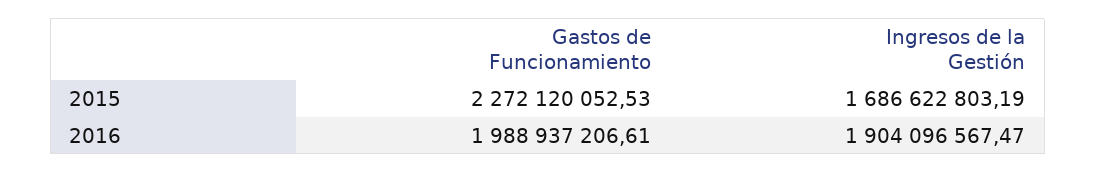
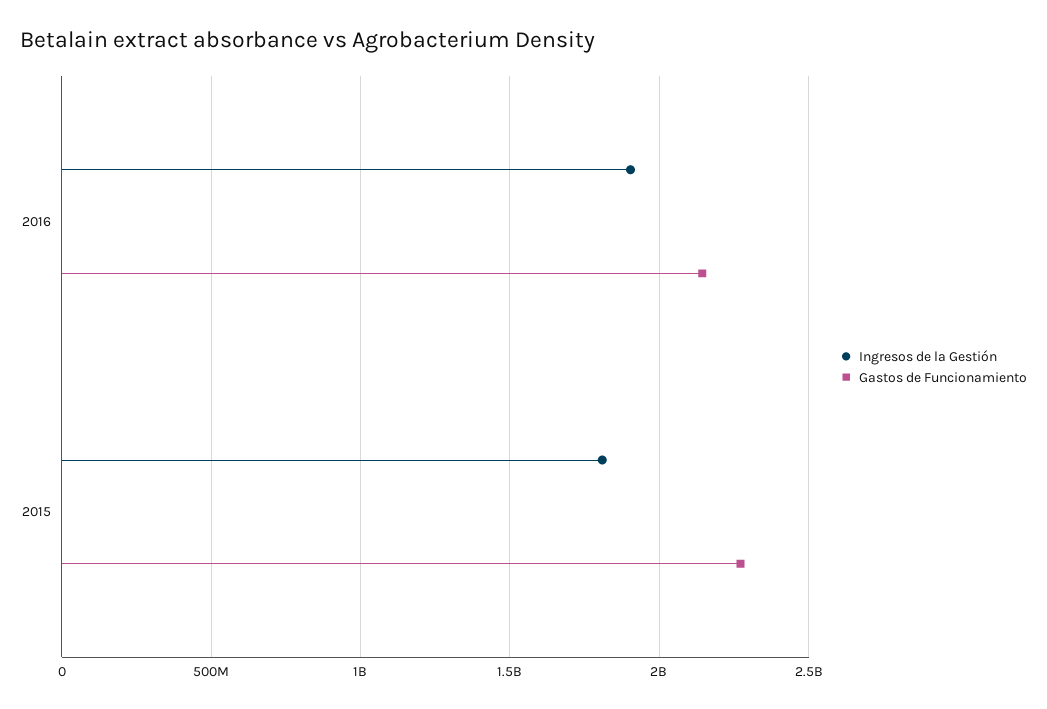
  {
    "Gastos de Funcionamiento": {
      "2015": 2272120052.53,
-     "2016": 1988937206.61
+     "2016": 2150000000
    },
    "Ingresos de la Gestión": {
-     "2015": 1686622803.19,
+     "2015": 1800000000,
      "2016": 1904096567.47
    }
  }

